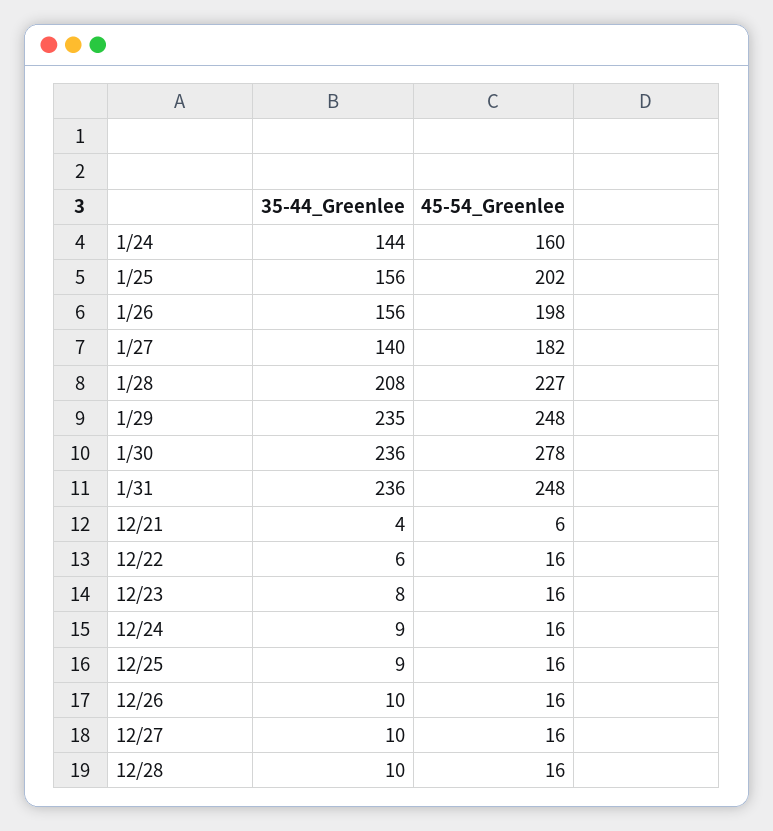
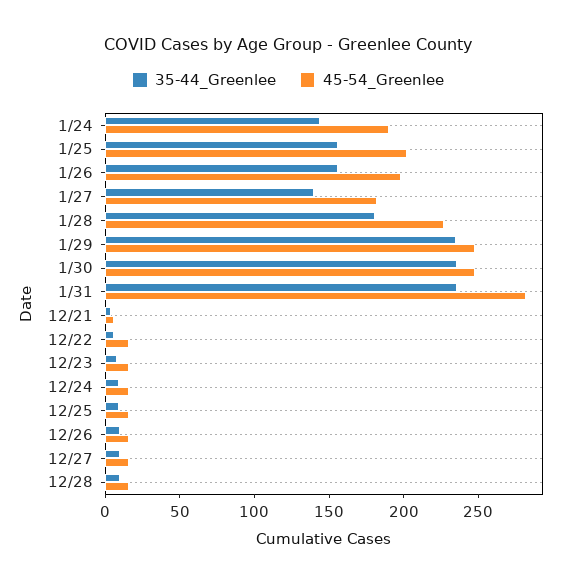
  {
    "35-44_Greenlee": {
      "1/24": 144,
      "1/25": 156,
      "1/26": 156,
      "1/27": 140,
-     "1/28": 208,
+     "1/28": 180,
      "1/29": 235,
      "1/30": 236,
      "1/31": 236,
      "12/21": 4,
      "12/22": 6,
      "12/23": 8,
      "12/24": 9,
      "12/25": 9,
      "12/26": 10,
      "12/27": 10,
      "12/28": 10
    },
    "45-54_Greenlee": {
-     "1/24": 160,
+     "1/24": 190,
      "1/25": 202,
      "1/26": 198,
      "1/27": 182,
      "1/28": 227,
      "1/29": 248,
-     "1/30": 278,
+     "1/30": 250,
-     "1/31": 248,
+     "1/31": 280,
      "12/21": 6,
      "12/22": 16,
      "12/23": 16,
      "12/24": 16,
      "12/25": 16,
      "12/26": 16,
      "12/27": 16,
      "12/28": 16
    }
  }

